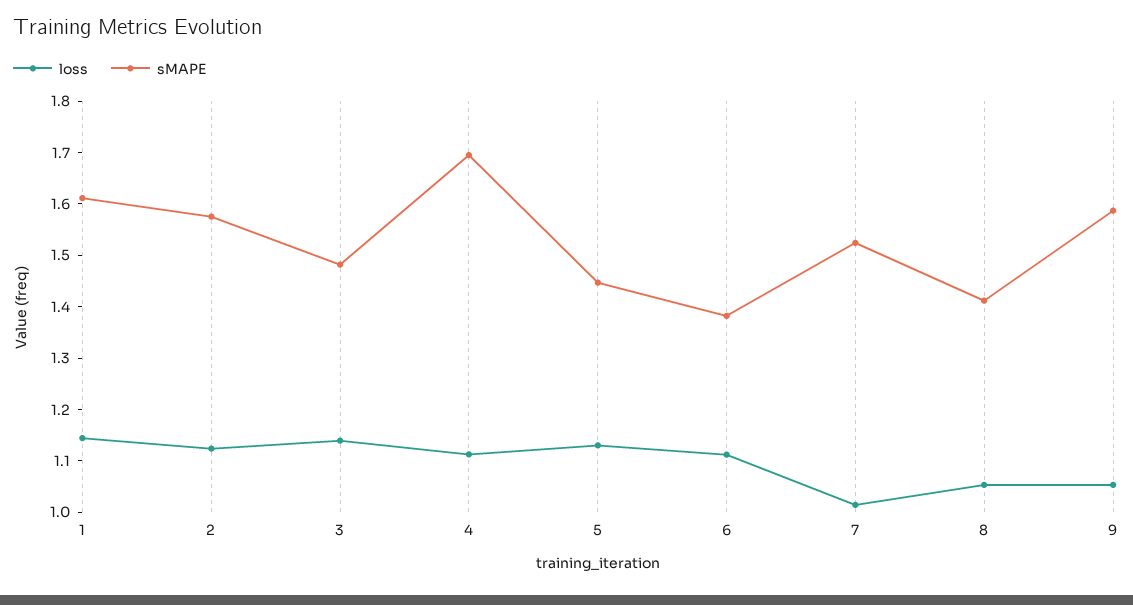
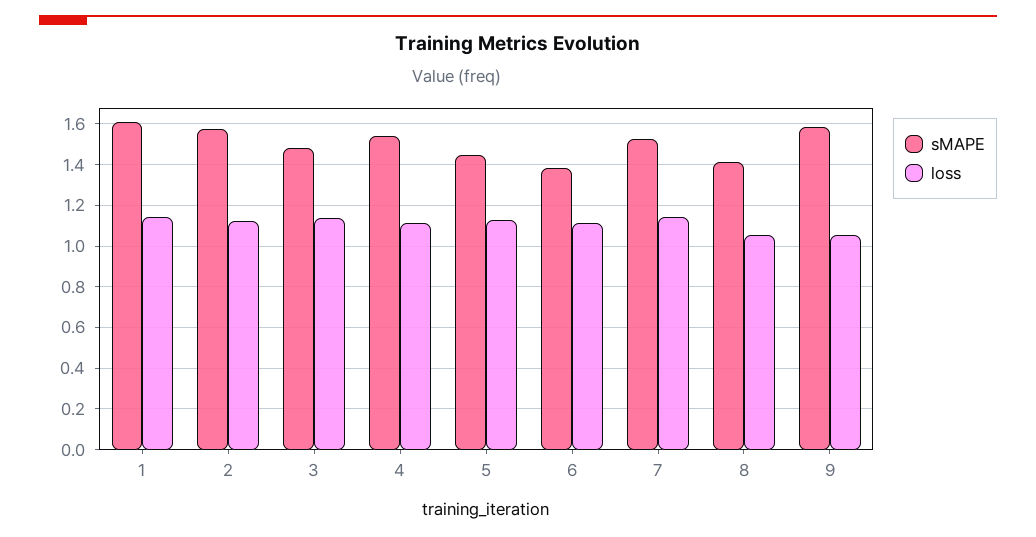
  {
    "loss": {
      "1": 1.14,
      "2": 1.12,
      "3": 1.14,
      "4": 1.12,
      "5": 1.14,
      "6": 1.12,
-     "7": 1.02,
+     "7": 1.15,
      "8": 1.06,
      "9": 1.06
    },
    "sMAPE": {
      "1": 1.62,
      "2": 1.58,
      "3": 1.48,
-     "4": 1.7,
+     "4": 1.55,
      "5": 1.44,
      "6": 1.38,
      "7": 1.52,
      "8": 1.42,
      "9": 1.58
    }
  }

